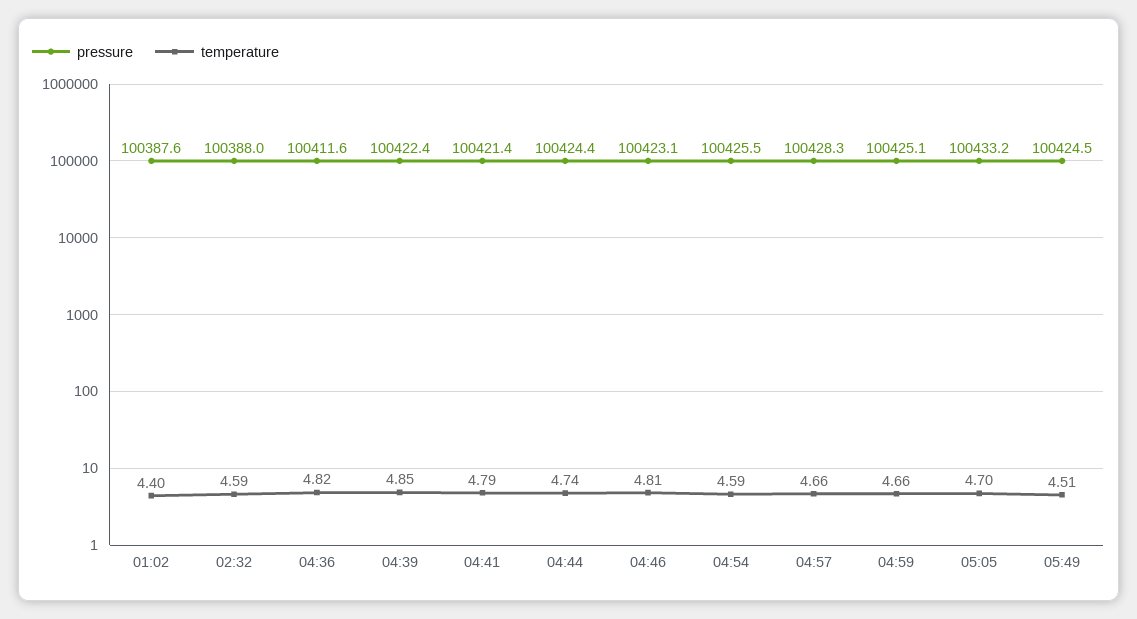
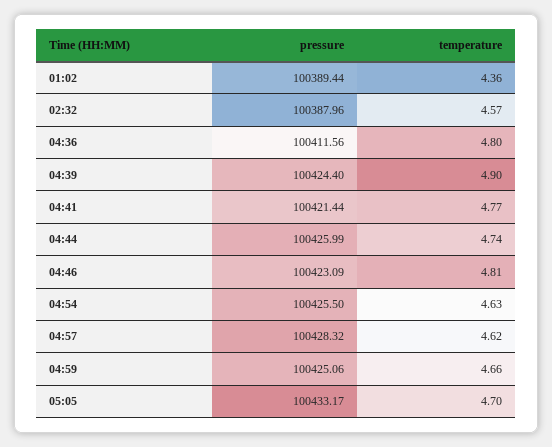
  {
    "pressure": {
-     "01:02": 100387.6,
+     "01:02": 100389.44,
      "02:32": 100387.96,
      "04:36": 100411.56,
-     "04:39": 100422.4,
+     "04:39": 100424.4,
      "04:41": 100421.44,
-     "04:44": 100424.4,
+     "04:44": 100425.99,
      "04:46": 100423.09,
      "04:54": 100425.5,
      "04:57": 100428.32,
      "04:59": 100425.06,
-     "05:05": 100433.17,
+     "05:05": 100433.17
-     "05:49": 100424.5
    },
    "temperature": {
-     "01:02": 4.4,
+     "01:02": 4.36,
-     "02:32": 4.59,
+     "02:32": 4.57,
-     "04:36": 4.82,
+     "04:36": 4.8,
-     "04:39": 4.85,
+     "04:39": 4.9,
-     "04:41": 4.79,
+     "04:41": 4.77,
      "04:44": 4.74,
      "04:46": 4.81,
-     "04:54": 4.59,
+     "04:54": 4.63,
-     "04:57": 4.66,
+     "04:57": 4.62,
      "04:59": 4.66,
-     "05:05": 4.7,
+     "05:05": 4.7
-     "05:49": 4.51
    }
  }

